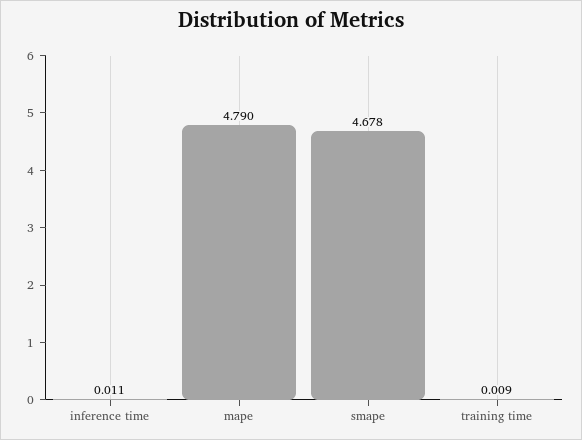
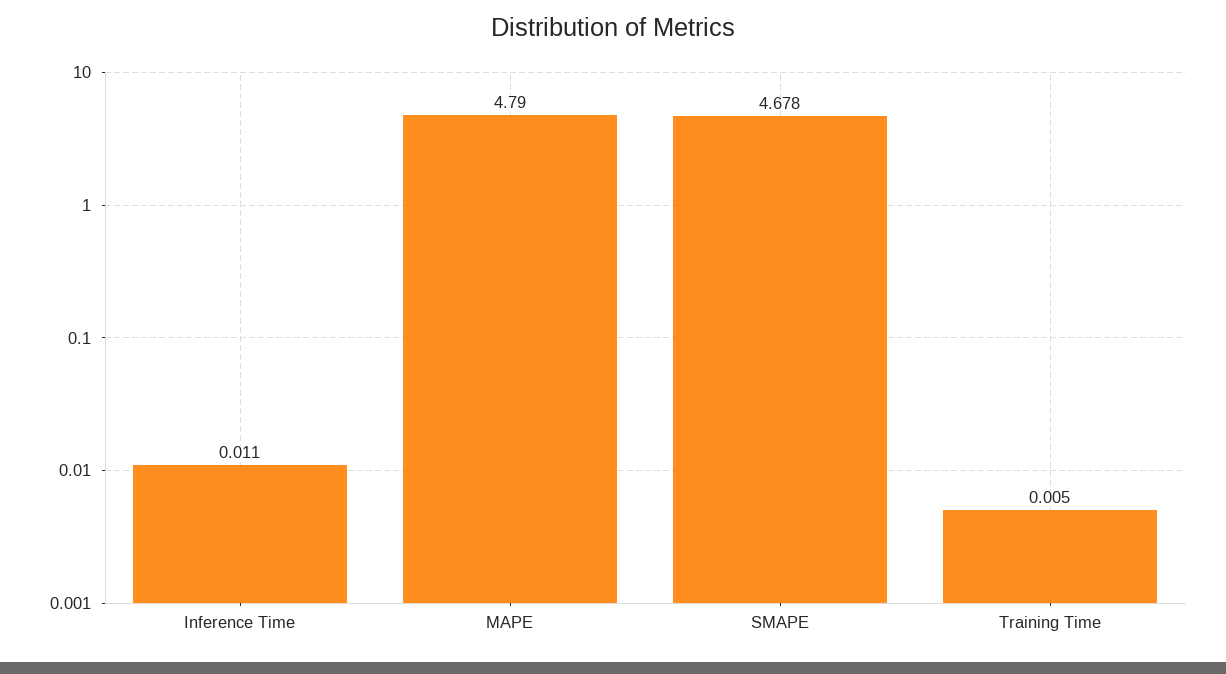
  {
    "inference time": 0.011,
    "mape": 4.79,
    "smape": 4.678,
-   "training time": 0.009
+   "training time": 0.005
  }

